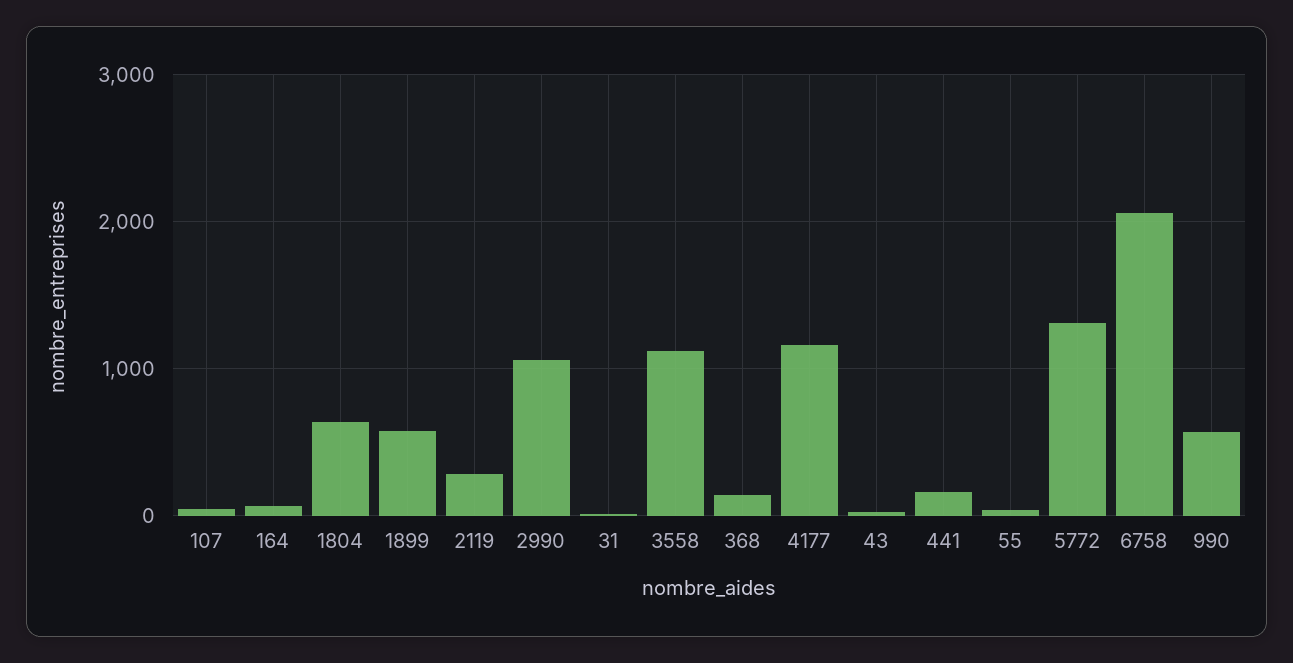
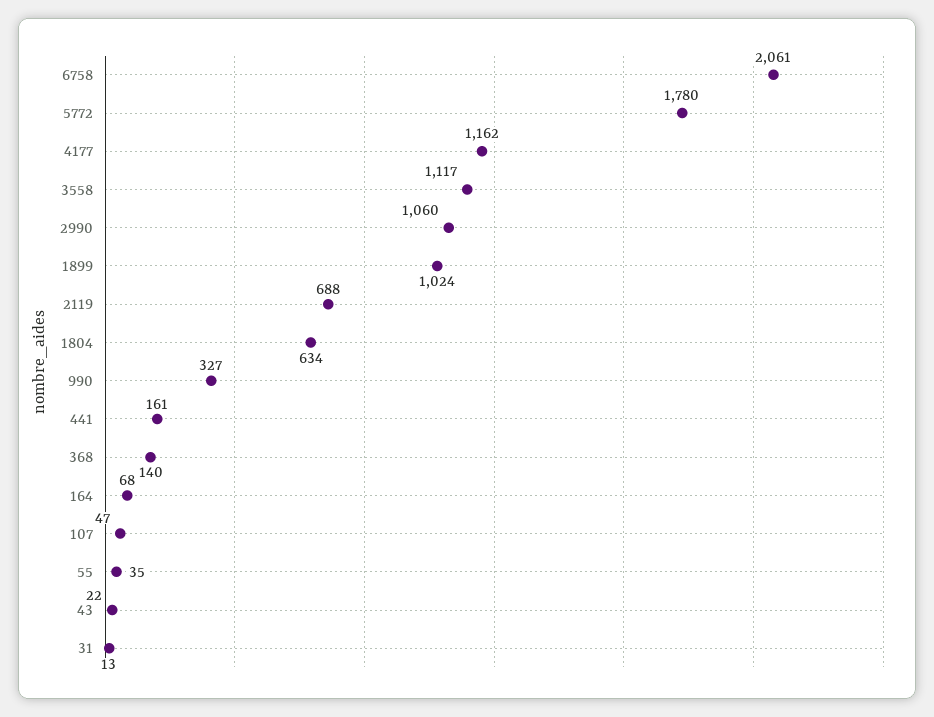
  {
    "107": 47,
    "164": 68,
    "1804": 634,
-   "1899": 600,
+   "1899": 1024,
-   "2119": 300,
+   "2119": 688,
    "2990": 1060,
    "31": 13,
    "3558": 1117,
    "368": 140,
    "4177": 1162,
    "43": 22,
    "441": 161,
    "55": 35,
-   "5772": 1300,
+   "5772": 1780,
    "6758": 2061,
-   "990": 600
+   "990": 327
  }

